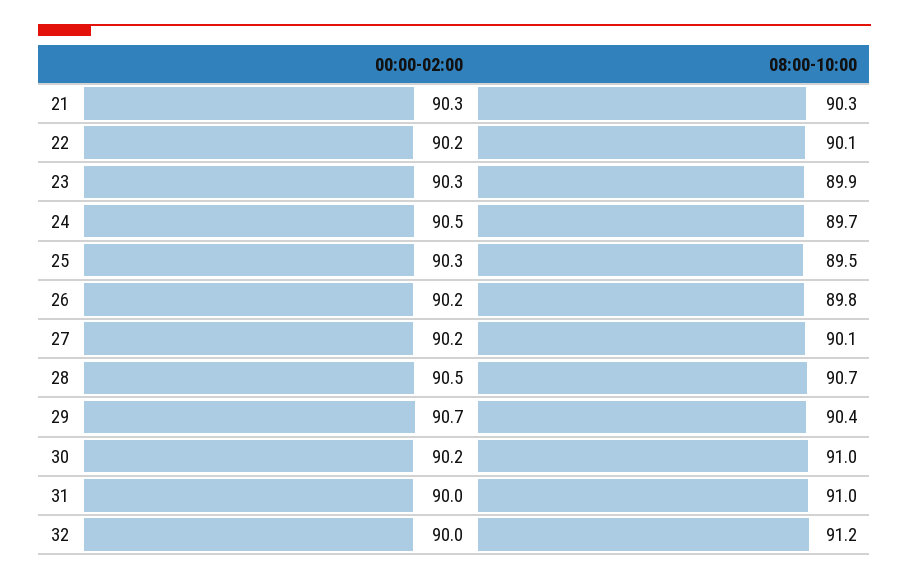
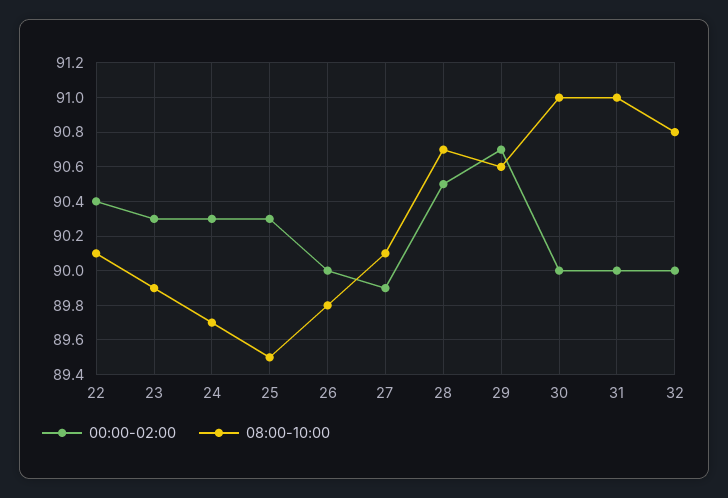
  {
    "00:00-02:00": {
-     "21": 90.3,
-     "22": 90.2,
+     "22": 90.4,
      "23": 90.3,
-     "24": 90.5,
+     "24": 90.3,
      "25": 90.3,
-     "26": 90.2,
+     "26": 90,
-     "27": 90.2,
+     "27": 89.9,
      "28": 90.5,
      "29": 90.7,
-     "30": 90.2,
+     "30": 90,
      "31": 90,
      "32": 90
    },
    "08:00-10:00": {
-     "21": 90.3,
      "22": 90.1,
      "23": 89.9,
      "24": 89.7,
      "25": 89.5,
      "26": 89.8,
      "27": 90.1,
      "28": 90.7,
-     "29": 90.4,
+     "29": 90.6,
      "30": 91,
      "31": 91,
-     "32": 91.2
+     "32": 90.8
    }
  }

